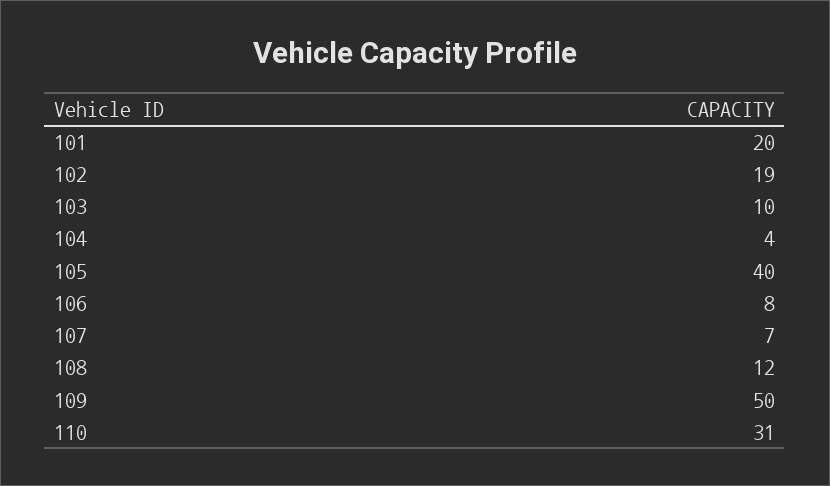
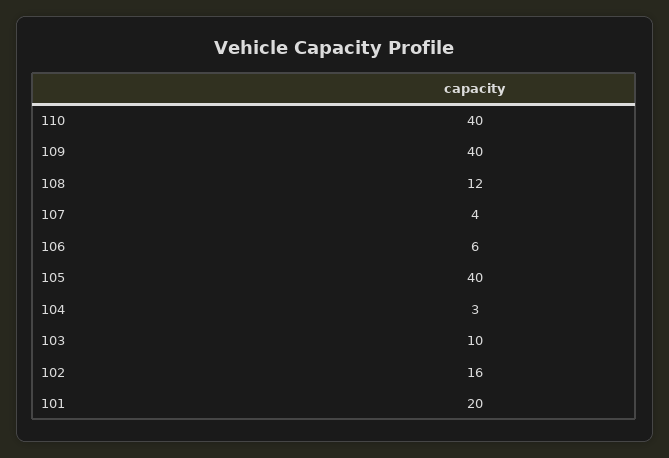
  {
    "101": 20,
-   "102": 19,
+   "102": 16,
    "103": 10,
-   "104": 4,
+   "104": 3,
    "105": 40,
-   "106": 8,
+   "106": 6,
-   "107": 7,
+   "107": 4,
    "108": 12,
-   "109": 50,
+   "109": 40,
-   "110": 31
+   "110": 40
  }

